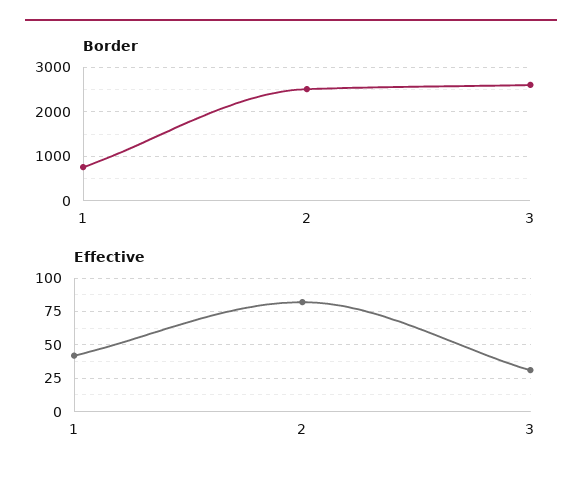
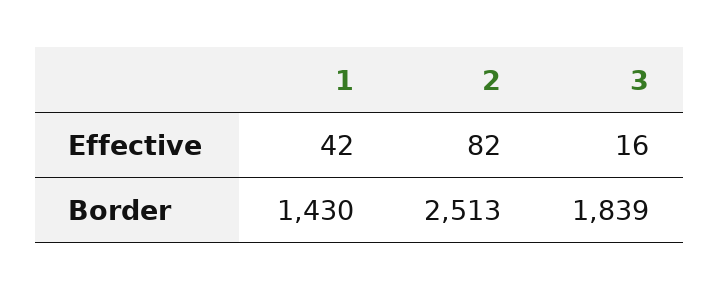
  {
    "Border": {
-     "1": 800,
+     "1": 1430,
      "2": 2513,
-     "3": 2600
+     "3": 1839
    },
    "Effective": {
      "1": 42,
      "2": 82,
-     "3": 30
+     "3": 16
    }
  }

